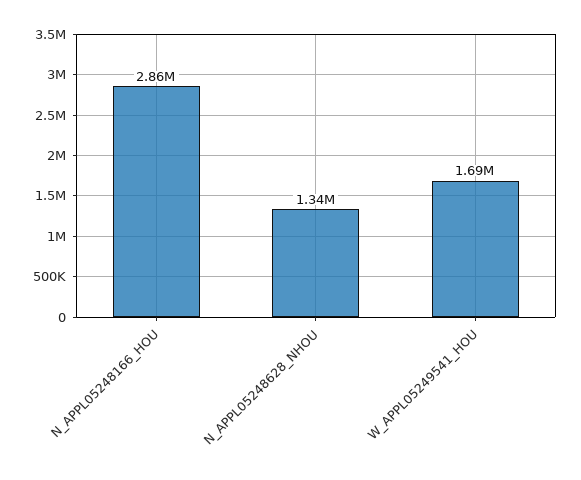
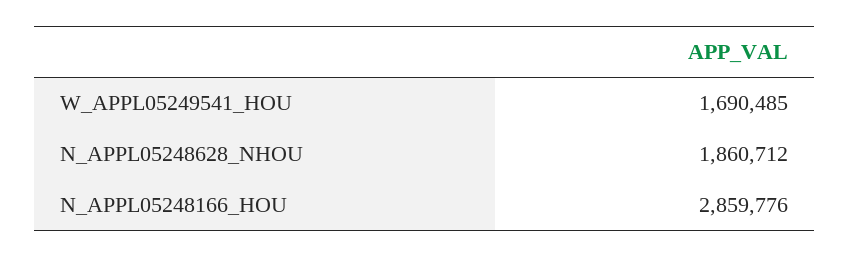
  {
    "N_APPL05248166_HOU": 2859776,
-   "N_APPL05248628_NHOU": 1340000,
+   "N_APPL05248628_NHOU": 1860712,
    "W_APPL05249541_HOU": 1690485
  }

